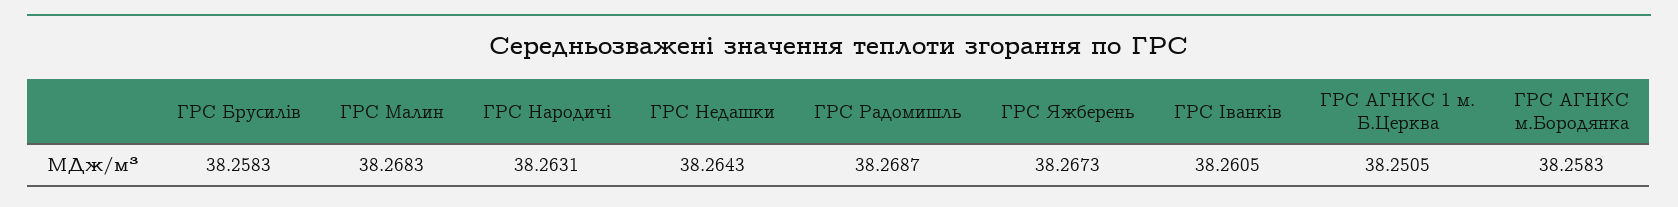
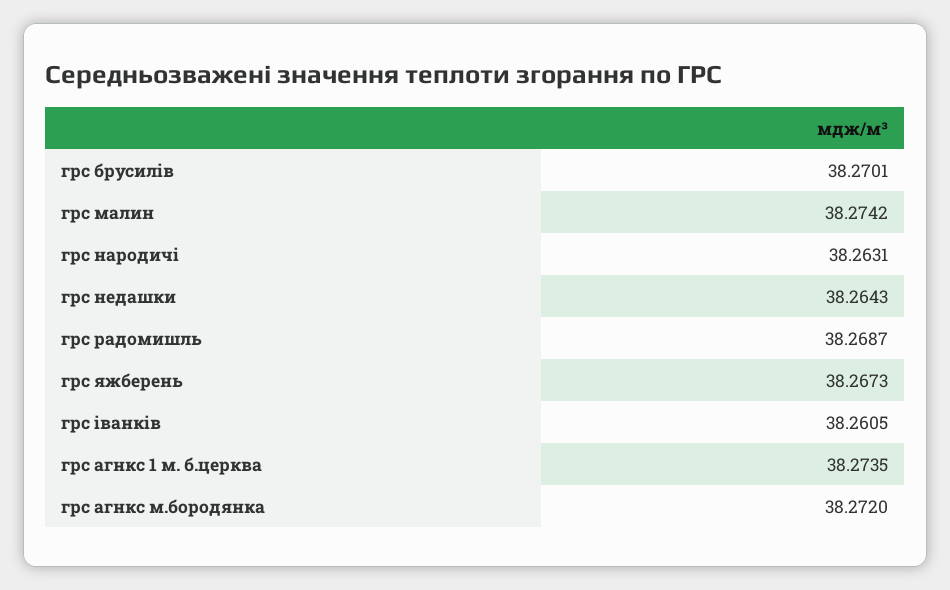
  {
-   "ГРС Брусилів": 38.2583,
+   "ГРС Брусилів": 38.2701,
-   "ГРС Малин": 38.2683,
+   "ГРС Малин": 38.2742,
    "ГРС Народичі": 38.2631,
    "ГРС Недашки": 38.2643,
    "ГРС Радомишль": 38.2687,
    "ГРС Яжберень": 38.2673,
    "ГРС Іванків": 38.2605,
-   "ГРС АГНКС 1 м. Б.Церква": 38.2505,
+   "ГРС АГНКС 1 м. Б.Церква": 38.2735,
-   "ГРС АГНКС м.Бородянка": 38.2583
+   "ГРС АГНКС м.Бородянка": 38.272
  }

